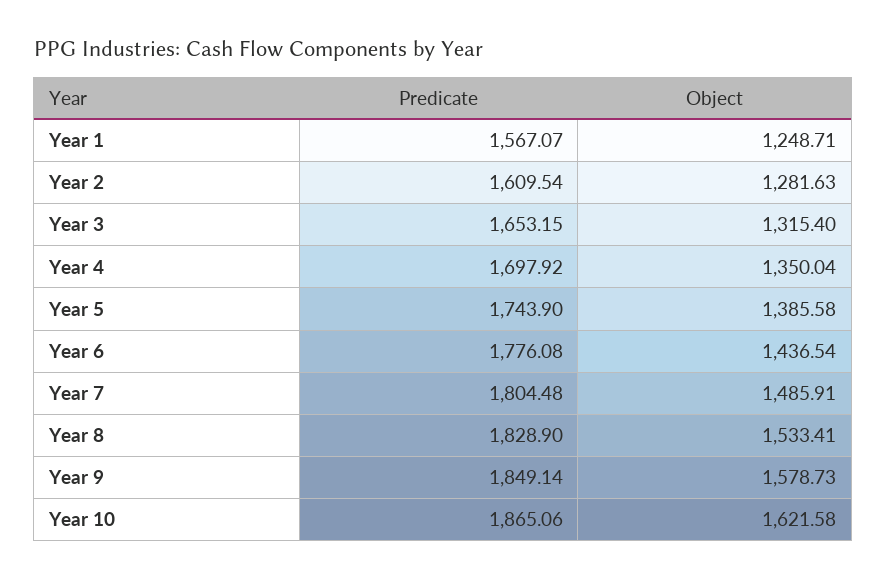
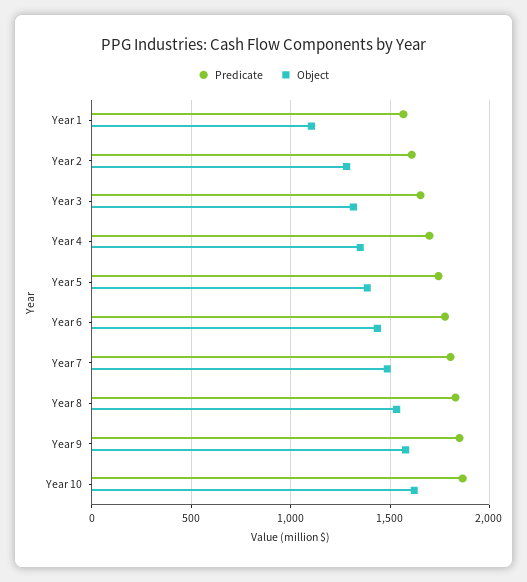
  {
    "Predicate": {
      "Year 1": 1567.07,
      "Year 2": 1609.54,
      "Year 3": 1653.15,
      "Year 4": 1697.92,
      "Year 5": 1743.9,
      "Year 6": 1776.08,
      "Year 7": 1804.48,
      "Year 8": 1828.9,
      "Year 9": 1849.14,
      "Year 10": 1865.06
    },
    "Object": {
-     "Year 1": 1248.71,
+     "Year 1": 1100,
      "Year 2": 1281.63,
      "Year 3": 1315.4,
      "Year 4": 1350.04,
      "Year 5": 1385.58,
      "Year 6": 1436.54,
      "Year 7": 1485.91,
      "Year 8": 1533.41,
      "Year 9": 1578.73,
      "Year 10": 1621.58
    }
  }

